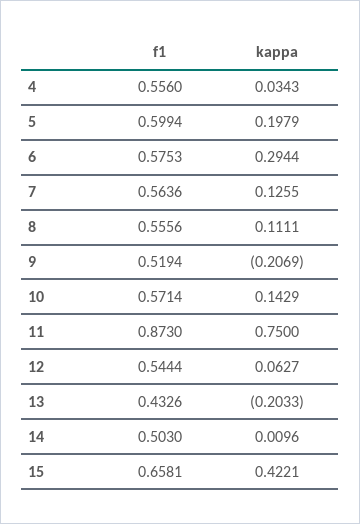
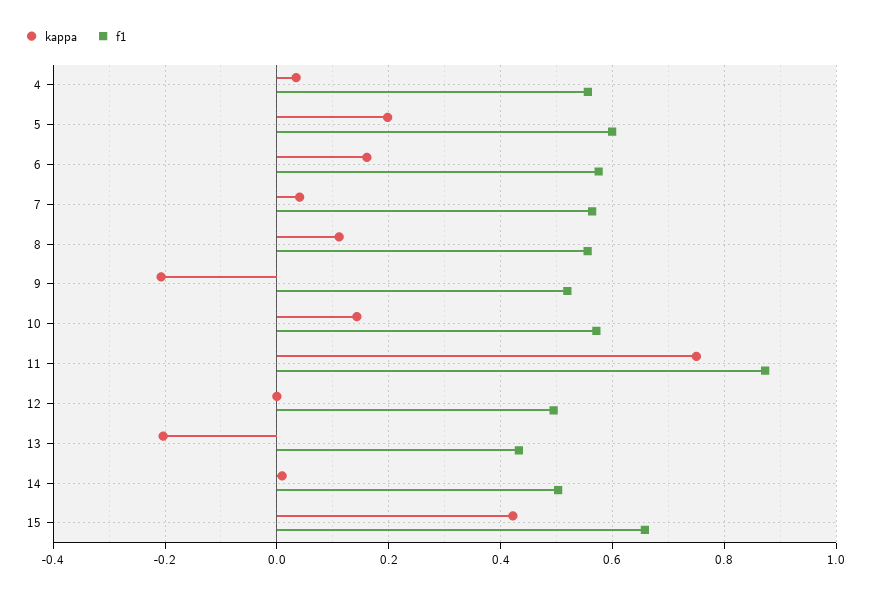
  {
    "f1": {
      "4": 0.556,
      "5": 0.5994,
      "6": 0.5753,
      "7": 0.5636,
      "8": 0.5556,
      "9": 0.5194,
      "10": 0.5714,
      "11": 0.873,
-     "12": 0.5444,
+     "12": 0.5,
      "13": 0.4326,
      "14": 0.503,
      "15": 0.6581
    },
    "kappa": {
      "4": 0.0343,
      "5": 0.1979,
-     "6": 0.2944,
+     "6": 0.16,
-     "7": 0.1255,
+     "7": 0.04,
      "8": 0.1111,
      "9": -0.2069,
      "10": 0.1429,
      "11": 0.75,
-     "12": 0.0627,
+     "12": 0,
      "13": -0.2033,
      "14": 0.0096,
      "15": 0.4221
    }
  }

